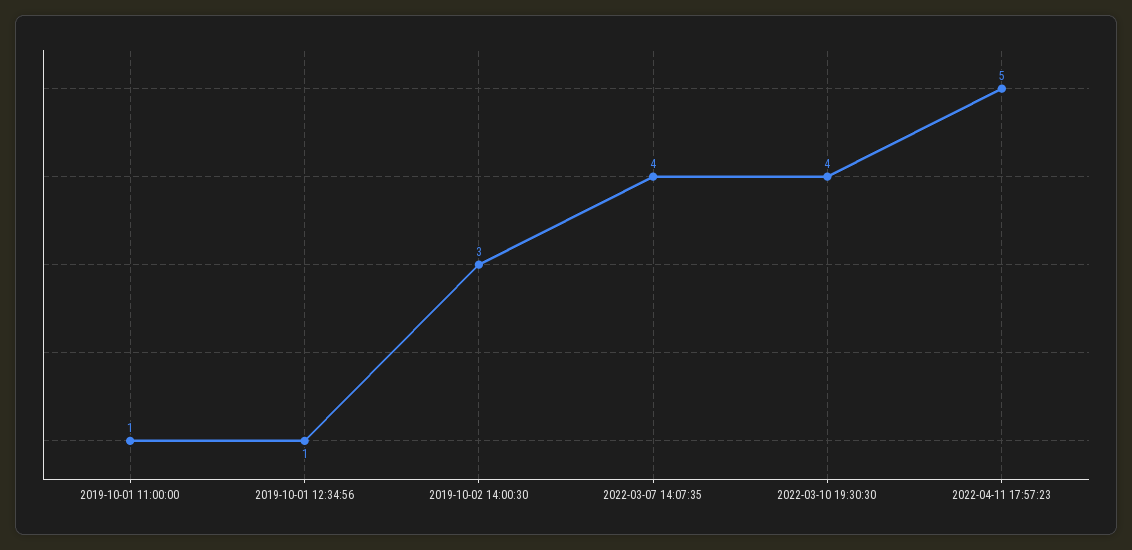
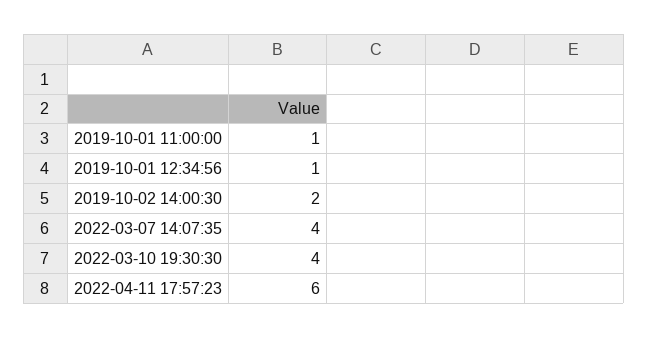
  {
    "2019-10-01 11:00:00": 1,
    "2019-10-01 12:34:56": 1,
-   "2019-10-02 14:00:30": 3,
+   "2019-10-02 14:00:30": 2,
    "2022-03-07 14:07:35": 4,
    "2022-03-10 19:30:30": 4,
-   "2022-04-11 17:57:23": 5
+   "2022-04-11 17:57:23": 6
  }

